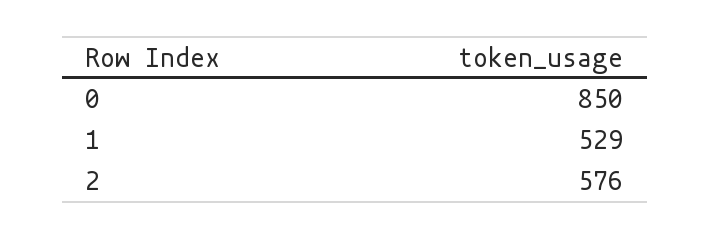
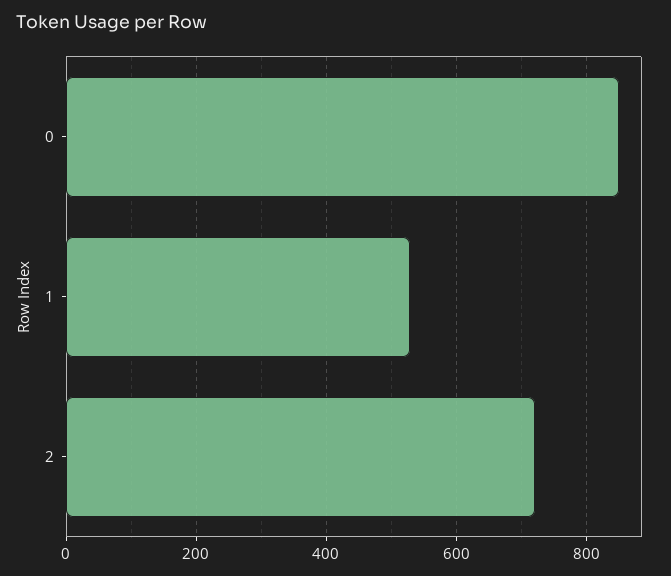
  {
    "0": 850,
    "1": 529,
-   "2": 576
+   "2": 720
  }

